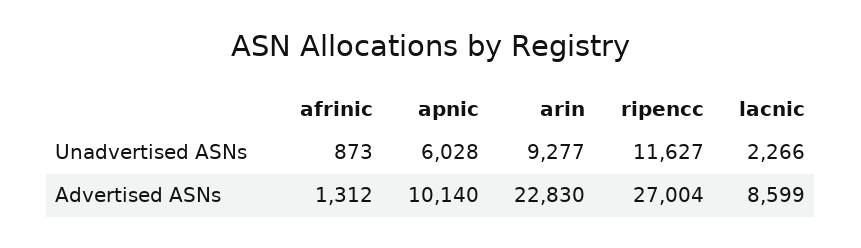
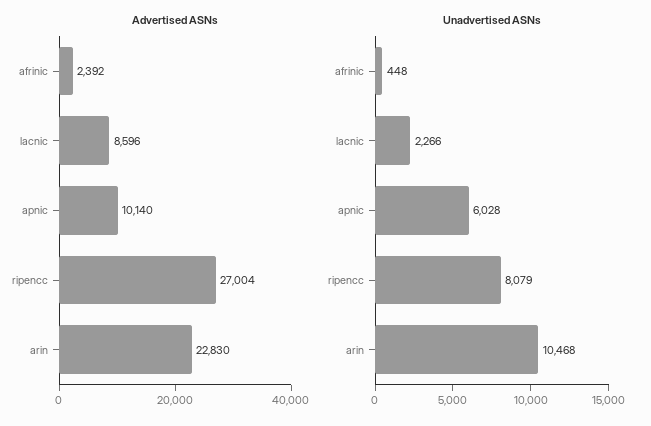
  {
    "Unadvertised ASNs": {
-     "afrinic": 873,
+     "afrinic": 448,
      "apnic": 6028,
-     "arin": 9277,
+     "arin": 10468,
-     "ripencc": 11627,
+     "ripencc": 8079,
      "lacnic": 2266
    },
    "Advertised ASNs": {
-     "afrinic": 1312,
+     "afrinic": 2392,
      "apnic": 10140,
      "arin": 22830,
      "ripencc": 27004,
-     "lacnic": 8599
+     "lacnic": 8596
    }
  }

